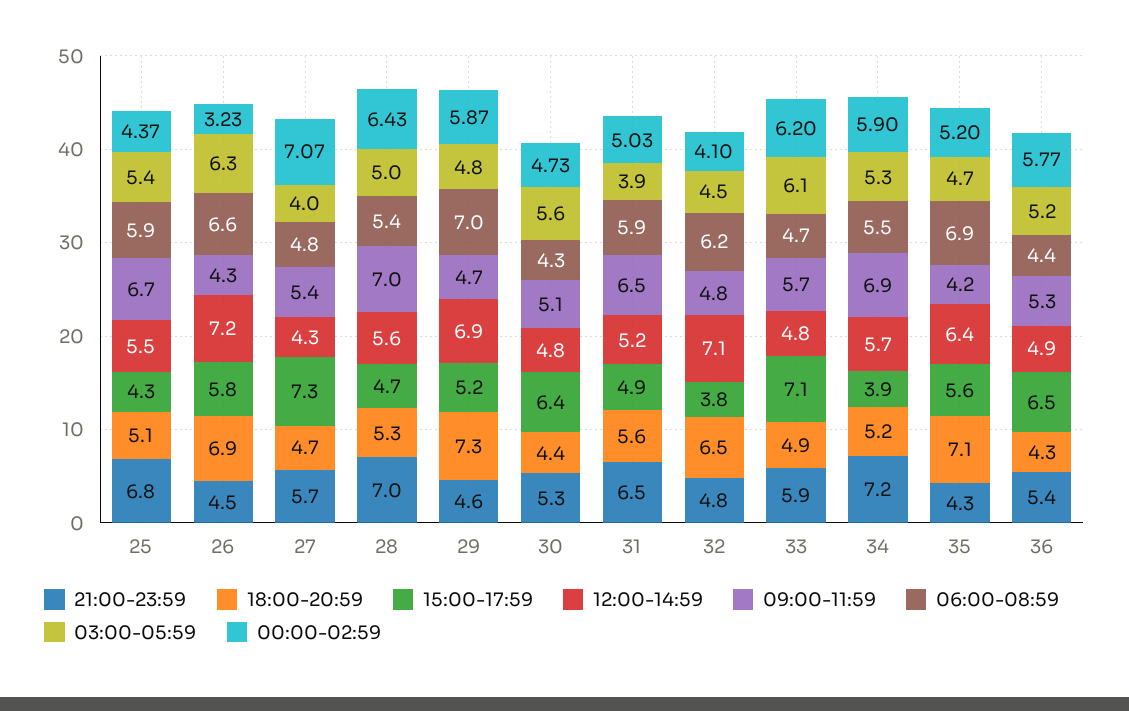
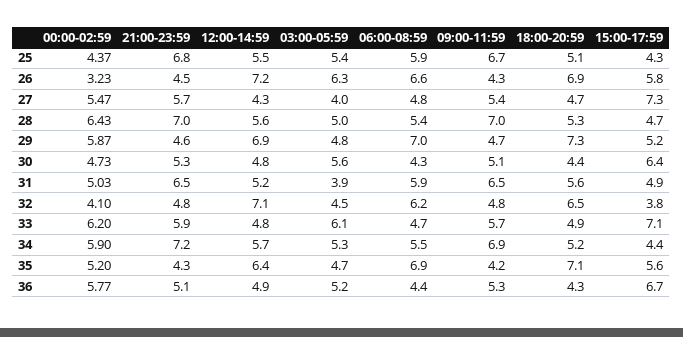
  {
    "21:00-23:59": {
      "25": 6.8,
      "26": 4.5,
      "27": 5.7,
      "28": 7,
      "29": 4.6,
      "30": 5.3,
      "31": 6.5,
      "32": 4.8,
      "33": 5.9,
      "34": 7.2,
      "35": 4.3,
-     "36": 5.4
+     "36": 5.1
    },
    "18:00-20:59": {
      "25": 5.1,
      "26": 6.9,
      "27": 4.7,
      "28": 5.3,
      "29": 7.3,
      "30": 4.4,
      "31": 5.6,
      "32": 6.5,
      "33": 4.9,
      "34": 5.2,
      "35": 7.1,
      "36": 4.3
    },
    "15:00-17:59": {
      "25": 4.3,
      "26": 5.8,
      "27": 7.3,
      "28": 4.7,
      "29": 5.2,
      "30": 6.4,
      "31": 4.9,
      "32": 3.8,
      "33": 7.1,
-     "34": 3.9,
+     "34": 4.4,
      "35": 5.6,
-     "36": 6.5
+     "36": 6.7
    },
    "12:00-14:59": {
      "25": 5.5,
      "26": 7.2,
      "27": 4.3,
      "28": 5.6,
      "29": 6.9,
      "30": 4.8,
      "31": 5.2,
      "32": 7.1,
      "33": 4.8,
      "34": 5.7,
      "35": 6.4,
      "36": 4.9
    },
    "09:00-11:59": {
      "25": 6.7,
      "26": 4.3,
      "27": 5.4,
      "28": 7,
      "29": 4.7,
      "30": 5.1,
      "31": 6.5,
      "32": 4.8,
      "33": 5.7,
      "34": 6.9,
      "35": 4.2,
      "36": 5.3
    },
    "06:00-08:59": {
      "25": 5.9,
      "26": 6.6,
      "27": 4.8,
      "28": 5.4,
      "29": 7,
      "30": 4.3,
      "31": 5.9,
      "32": 6.2,
      "33": 4.7,
      "34": 5.5,
      "35": 6.9,
      "36": 4.4
    },
    "03:00-05:59": {
      "25": 5.4,
      "26": 6.3,
      "27": 4,
      "28": 5,
      "29": 4.8,
      "30": 5.6,
      "31": 3.9,
      "32": 4.5,
      "33": 6.1,
      "34": 5.3,
      "35": 4.7,
      "36": 5.2
    },
    "00:00-02:59": {
      "25": 4.37,
      "26": 3.23,
-     "27": 7.07,
+     "27": 5.47,
      "28": 6.43,
      "29": 5.87,
      "30": 4.73,
      "31": 5.03,
      "32": 4.1,
      "33": 6.2,
      "34": 5.9,
      "35": 5.2,
      "36": 5.77
    }
  }

